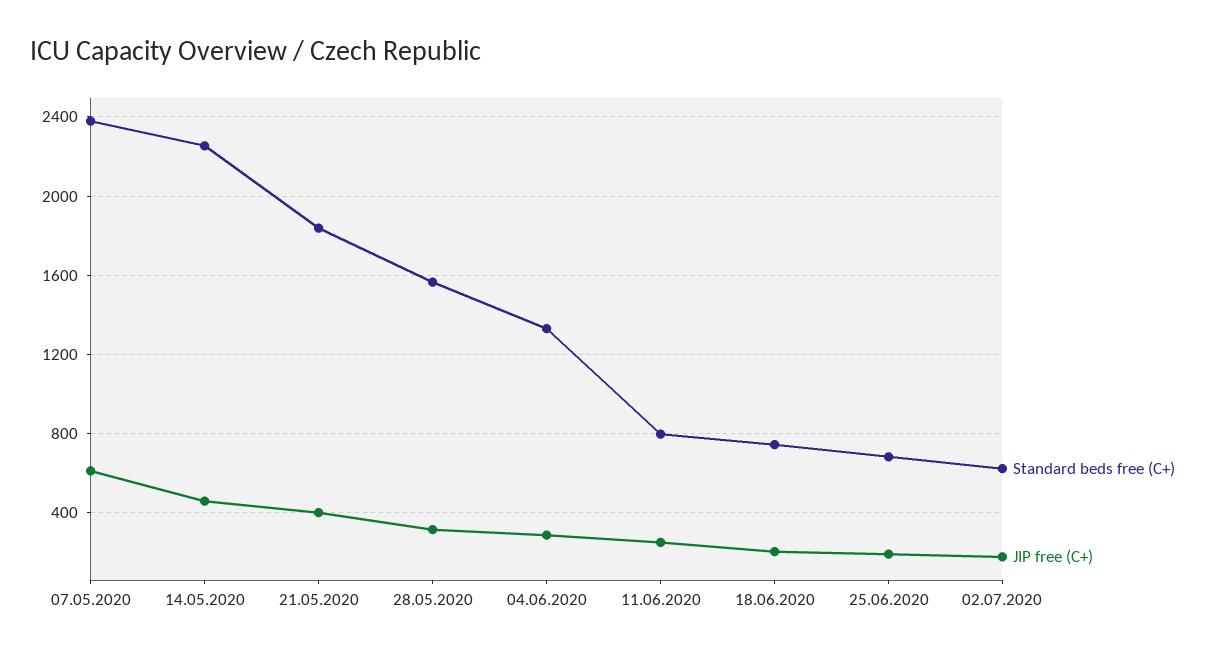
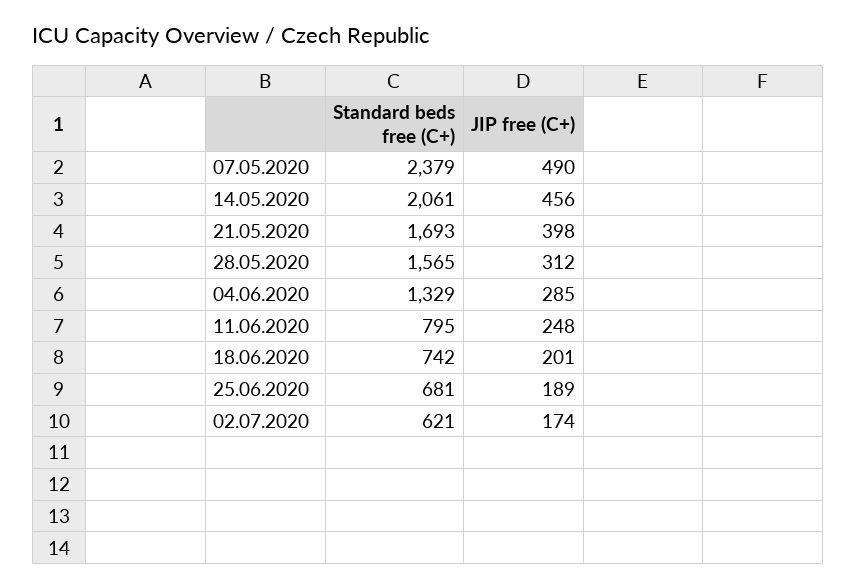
  {
    "Standard beds free (C+)": {
      "07.05.2020": 2379,
-     "14.05.2020": 2250,
+     "14.05.2020": 2061,
-     "21.05.2020": 1850,
+     "21.05.2020": 1693,
      "28.05.2020": 1565,
      "04.06.2020": 1329,
      "11.06.2020": 795,
      "18.06.2020": 742,
      "25.06.2020": 681,
      "02.07.2020": 621
    },
    "JIP free (C+)": {
-     "07.05.2020": 600,
+     "07.05.2020": 490,
      "14.05.2020": 456,
      "21.05.2020": 398,
      "28.05.2020": 312,
      "04.06.2020": 285,
      "11.06.2020": 248,
      "18.06.2020": 201,
      "25.06.2020": 189,
      "02.07.2020": 174
    }
  }

